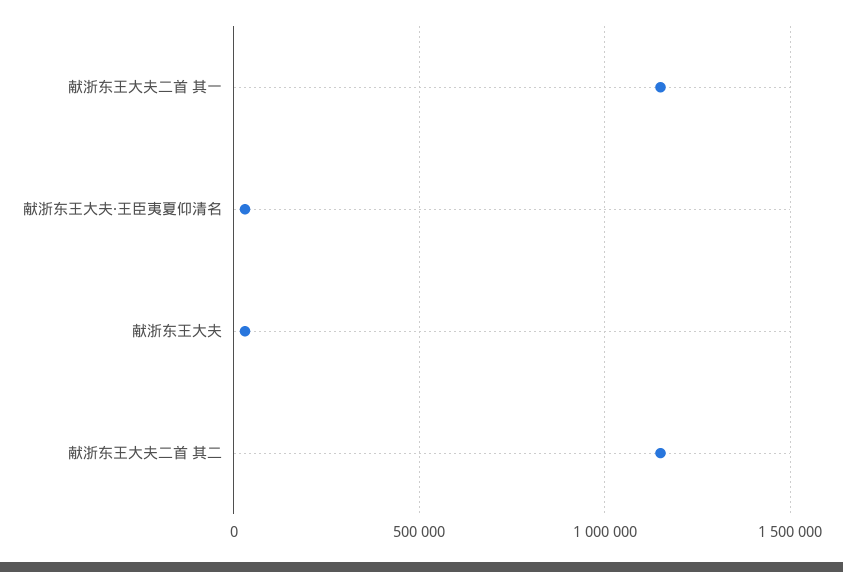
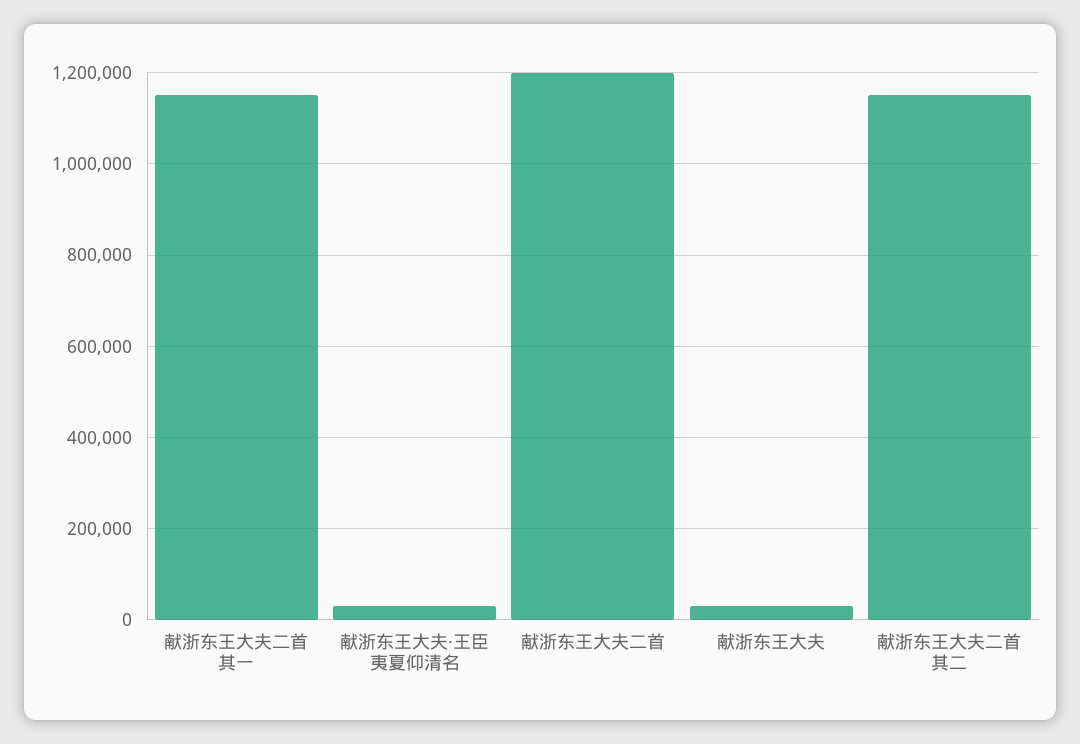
  {
    "献浙东王大夫二首 其一": 1160000,
    "献浙东王大夫·王臣夷夏仰清名": 20000,
    "献浙东王大夫": 20000,
-   "献浙东王大夫二首 其二": 1160000
+   "献浙东王大夫二首 其二": 1160000,
+   "献浙东王大夫二首": 1200000
  }

